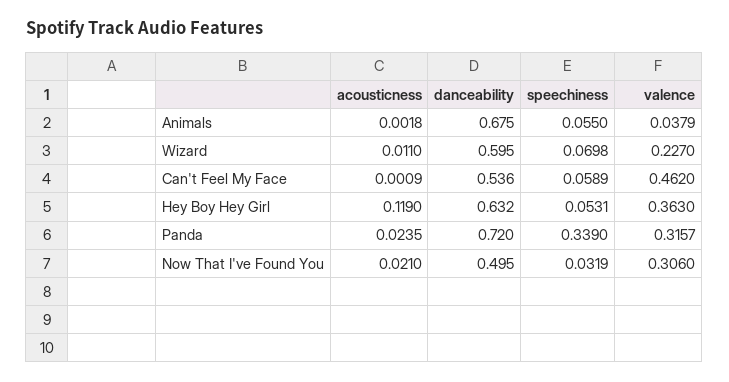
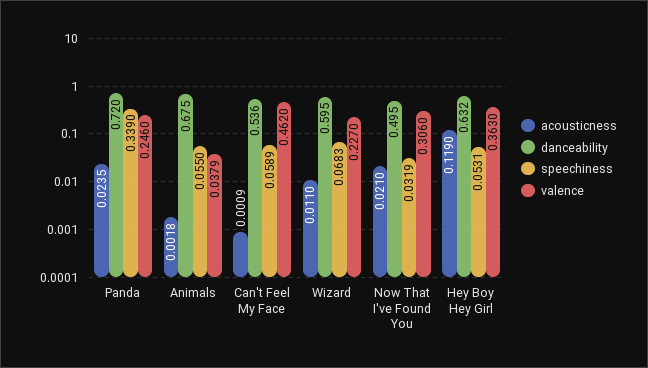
  {
    "acousticness": {
      "Animals": 0.0018,
      "Wizard": 0.011,
      "Can't Feel My Face": 0.0009,
      "Hey Boy Hey Girl": 0.119,
      "Panda": 0.0235,
      "Now That I've Found You": 0.021
    },
    "danceability": {
      "Animals": 0.675,
      "Wizard": 0.595,
      "Can't Feel My Face": 0.536,
      "Hey Boy Hey Girl": 0.632,
      "Panda": 0.72,
      "Now That I've Found You": 0.495
    },
    "speechiness": {
      "Animals": 0.055,
-     "Wizard": 0.0698,
+     "Wizard": 0.0683,
      "Can't Feel My Face": 0.0589,
      "Hey Boy Hey Girl": 0.0531,
      "Panda": 0.339,
      "Now That I've Found You": 0.0319
    },
    "valence": {
      "Animals": 0.0379,
      "Wizard": 0.227,
      "Can't Feel My Face": 0.462,
      "Hey Boy Hey Girl": 0.363,
-     "Panda": 0.3157,
+     "Panda": 0.246,
      "Now That I've Found You": 0.306
    }
  }

